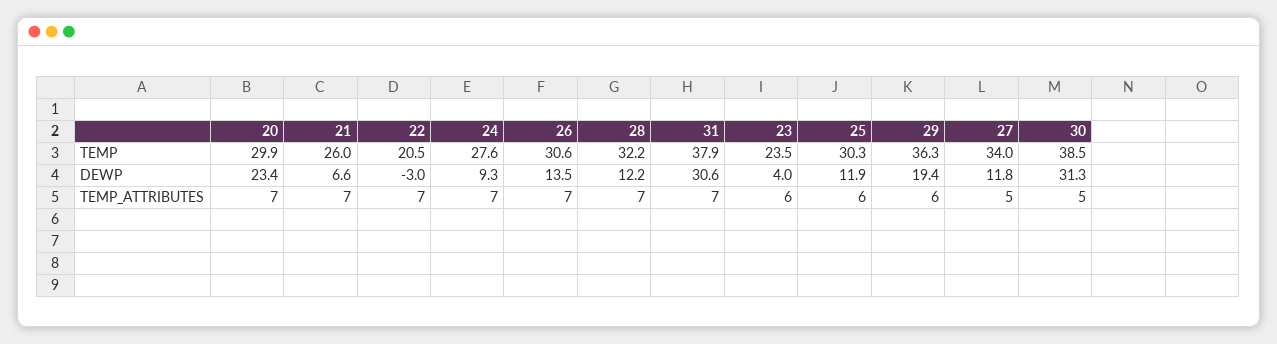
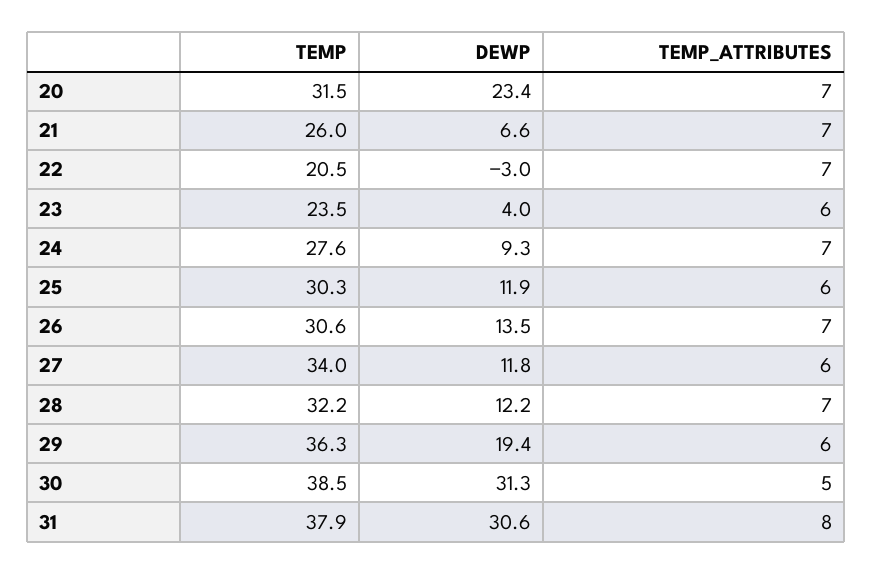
  {
    "20": {
-     "TEMP": 29.9,
+     "TEMP": 31.5,
      "DEWP": 23.4,
      "TEMP_ATTRIBUTES": 7
    },
    "21": {
      "TEMP": 26,
      "DEWP": 6.6,
      "TEMP_ATTRIBUTES": 7
    },
    "22": {
      "TEMP": 20.5,
      "DEWP": -3,
      "TEMP_ATTRIBUTES": 7
    },
    "24": {
      "TEMP": 27.6,
      "DEWP": 9.3,
      "TEMP_ATTRIBUTES": 7
    },
    "26": {
      "TEMP": 30.6,
      "DEWP": 13.5,
      "TEMP_ATTRIBUTES": 7
    },
    "28": {
      "TEMP": 32.2,
      "DEWP": 12.2,
      "TEMP_ATTRIBUTES": 7
    },
    "31": {
      "TEMP": 37.9,
      "DEWP": 30.6,
-     "TEMP_ATTRIBUTES": 7
+     "TEMP_ATTRIBUTES": 8
    },
    "23": {
      "TEMP": 23.5,
      "DEWP": 4,
      "TEMP_ATTRIBUTES": 6
    },
    "25": {
      "TEMP": 30.3,
      "DEWP": 11.9,
      "TEMP_ATTRIBUTES": 6
    },
    "29": {
      "TEMP": 36.3,
      "DEWP": 19.4,
      "TEMP_ATTRIBUTES": 6
    },
    "27": {
      "TEMP": 34,
      "DEWP": 11.8,
-     "TEMP_ATTRIBUTES": 5
+     "TEMP_ATTRIBUTES": 6
    },
    "30": {
      "TEMP": 38.5,
      "DEWP": 31.3,
      "TEMP_ATTRIBUTES": 5
    }
  }

